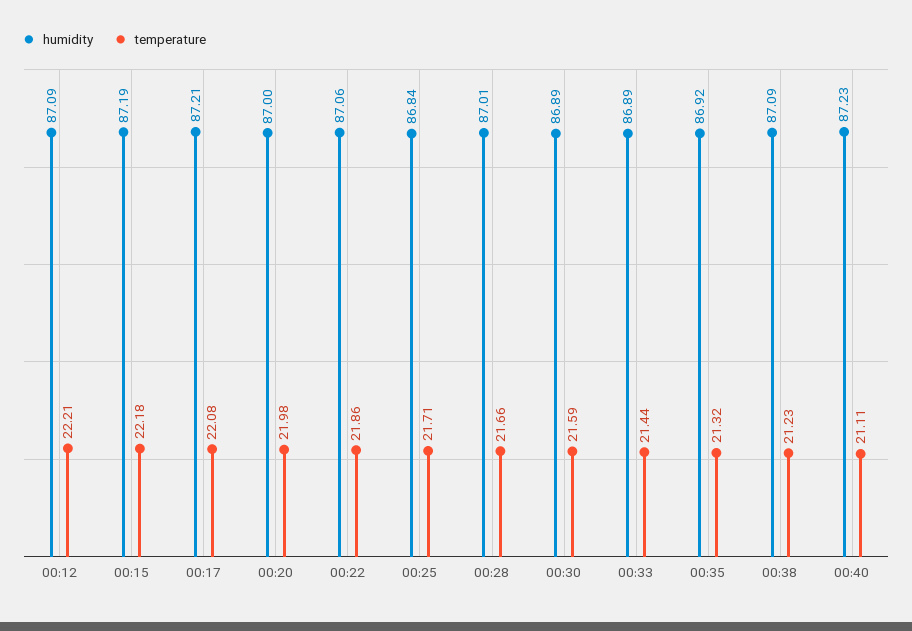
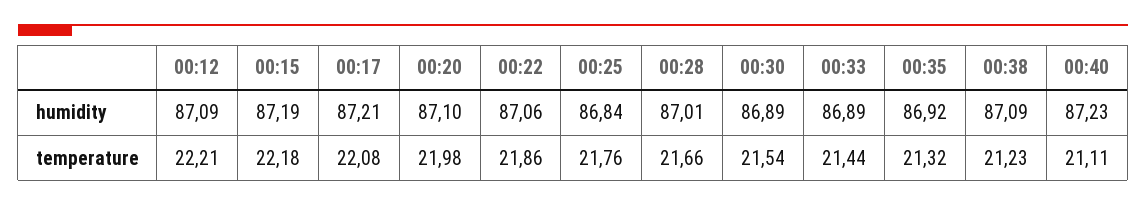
  {
    "humidity": {
      "00:12": 87.09,
      "00:15": 87.19,
      "00:17": 87.21,
-     "00:20": 87,
+     "00:20": 87.1,
      "00:22": 87.06,
      "00:25": 86.84,
      "00:28": 87.01,
      "00:30": 86.89,
      "00:33": 86.89,
      "00:35": 86.92,
      "00:38": 87.09,
      "00:40": 87.23
    },
    "temperature": {
      "00:12": 22.21,
      "00:15": 22.18,
      "00:17": 22.08,
      "00:20": 21.98,
      "00:22": 21.86,
-     "00:25": 21.71,
+     "00:25": 21.76,
      "00:28": 21.66,
-     "00:30": 21.59,
+     "00:30": 21.54,
      "00:33": 21.44,
      "00:35": 21.32,
      "00:38": 21.23,
      "00:40": 21.11
    }
  }

